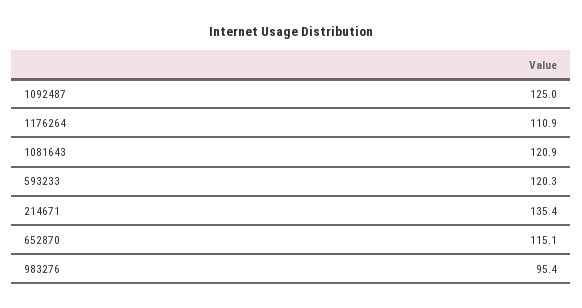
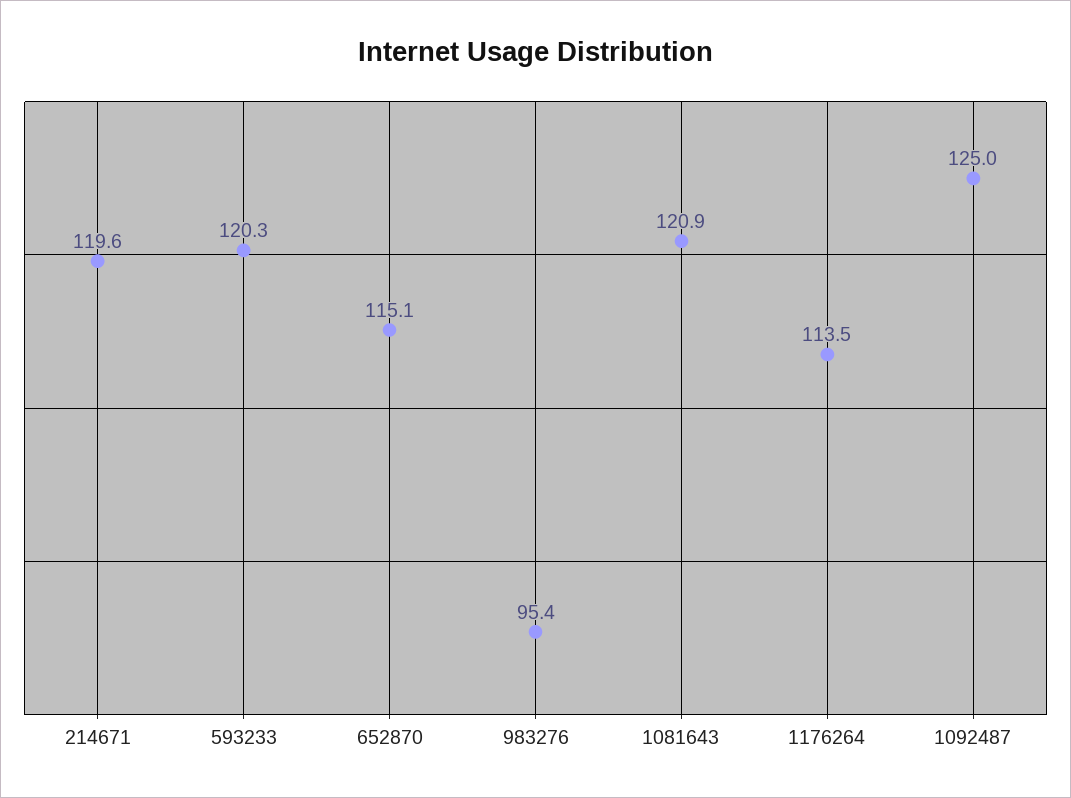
  {
    "1092487": 125,
-   "1176264": 110.9,
+   "1176264": 113.5,
    "1081643": 120.9,
    "593233": 120.3,
-   "214671": 135.4,
+   "214671": 119.6,
    "652870": 115.1,
    "983276": 95.4
  }

